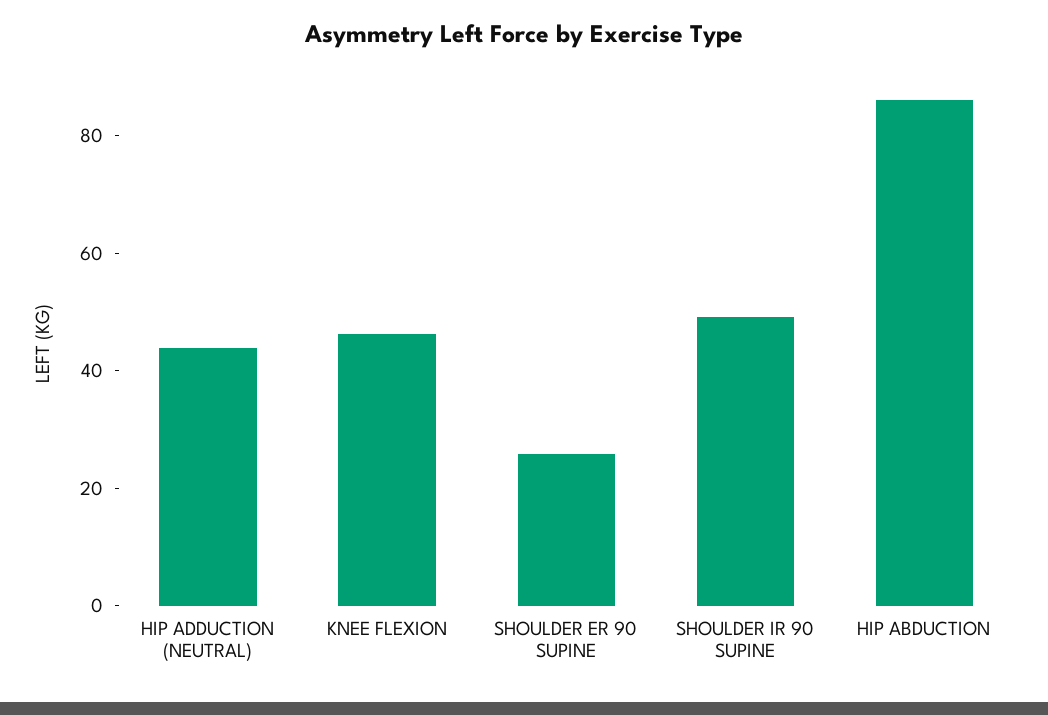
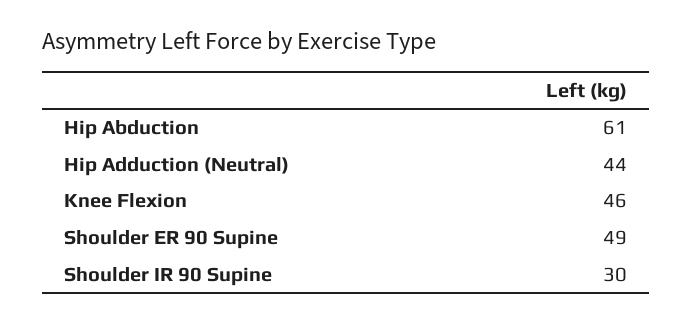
  {
    "HIP ADDUCTION (NEUTRAL)": 44,
    "KNEE FLEXION": 46,
-   "SHOULDER ER 90 SUPINE": 25,
+   "SHOULDER ER 90 SUPINE": 49,
-   "SHOULDER IR 90 SUPINE": 50,
+   "SHOULDER IR 90 SUPINE": 30,
-   "HIP ABDUCTION": 85
+   "HIP ABDUCTION": 61
  }

